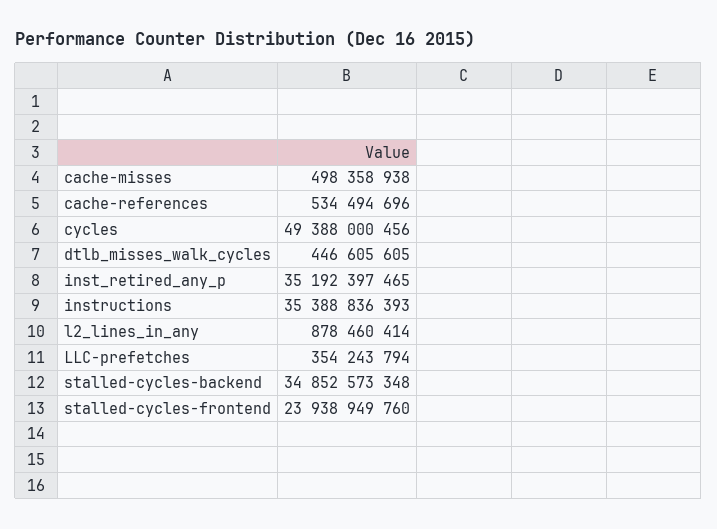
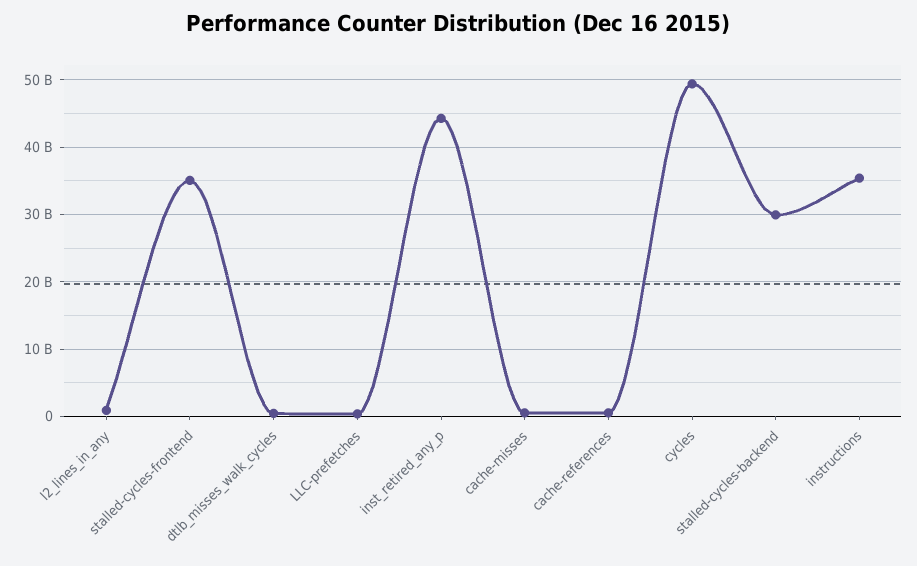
  {
    "cache-misses": 498358938,
    "cache-references": 534494696,
    "cycles": 49388000456,
    "dtlb_misses_walk_cycles": 446605605,
-   "inst_retired_any_p": 35192397465,
+   "inst_retired_any_p": 44000000000,
    "instructions": 35388836393,
    "l2_lines_in_any": 878460414,
    "LLC-prefetches": 354243794,
-   "stalled-cycles-backend": 34852573348,
+   "stalled-cycles-backend": 30000000000,
-   "stalled-cycles-frontend": 23938949760
+   "stalled-cycles-frontend": 35000000000
  }

